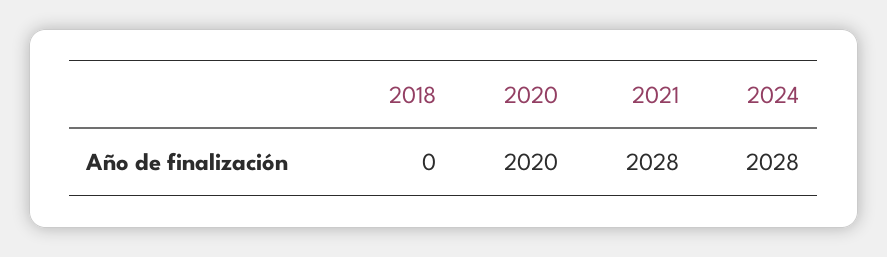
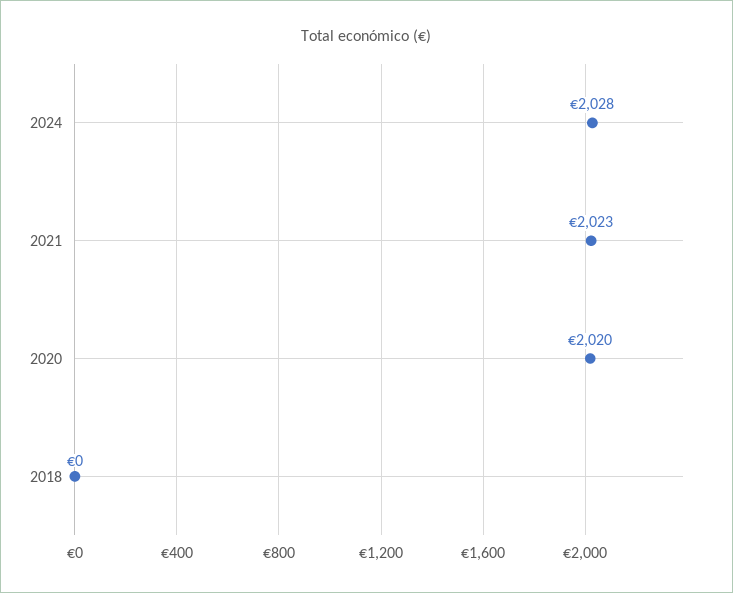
  {
    "2018": 0,
    "2020": 2020,
-   "2021": 2028,
+   "2021": 2023,
    "2024": 2028
  }

